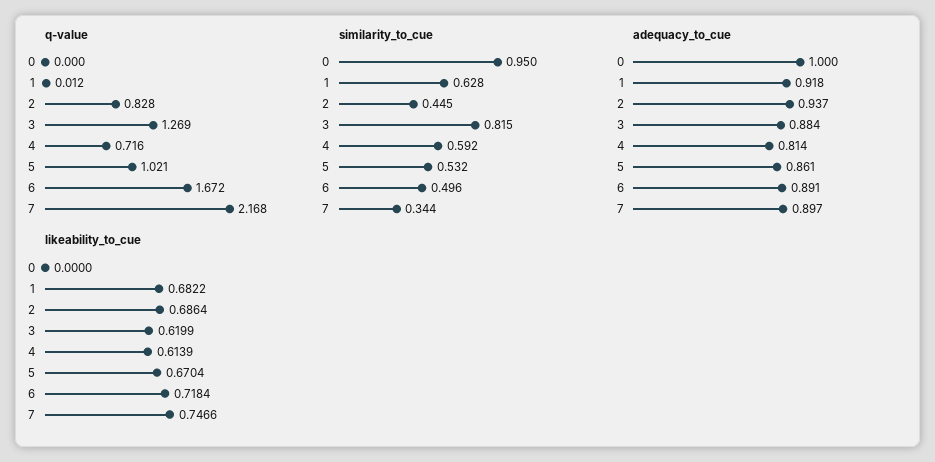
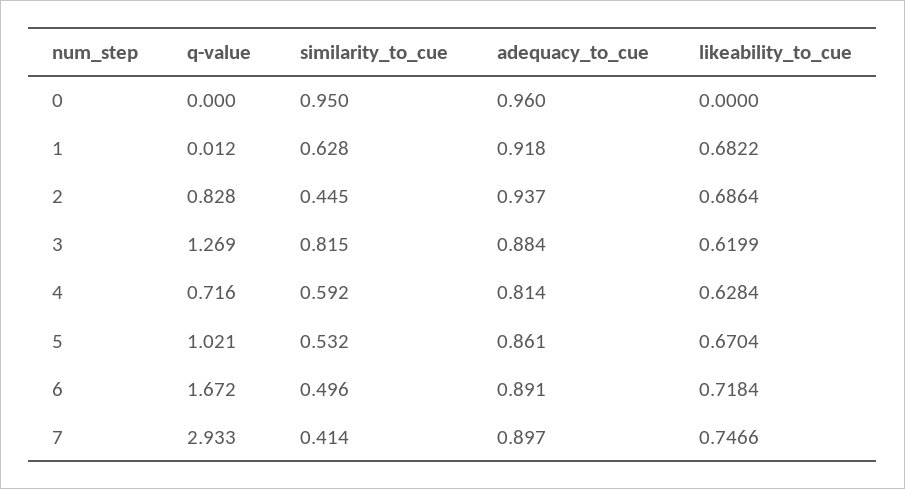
  {
    "q-value": {
      "0": 0,
      "1": 0.012,
      "2": 0.828,
      "3": 1.269,
      "4": 0.716,
      "5": 1.021,
      "6": 1.672,
-     "7": 2.168
+     "7": 2.933
    },
    "similarity_to_cue": {
      "0": 0.95,
      "1": 0.628,
      "2": 0.445,
      "3": 0.815,
      "4": 0.592,
      "5": 0.532,
      "6": 0.496,
-     "7": 0.344
+     "7": 0.414
    },
    "adequacy_to_cue": {
-     "0": 1,
+     "0": 0.96,
      "1": 0.918,
      "2": 0.937,
      "3": 0.884,
      "4": 0.814,
      "5": 0.861,
      "6": 0.891,
      "7": 0.897
    },
    "likeability_to_cue": {
      "0": 0,
      "1": 0.6822,
      "2": 0.6864,
      "3": 0.6199,
-     "4": 0.6139,
+     "4": 0.6284,
      "5": 0.6704,
      "6": 0.7184,
      "7": 0.7466
    }
  }

